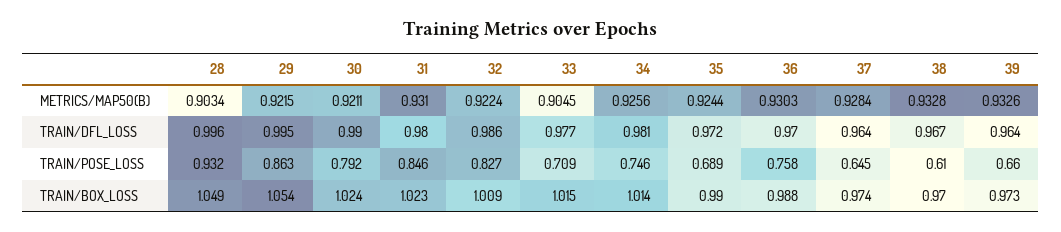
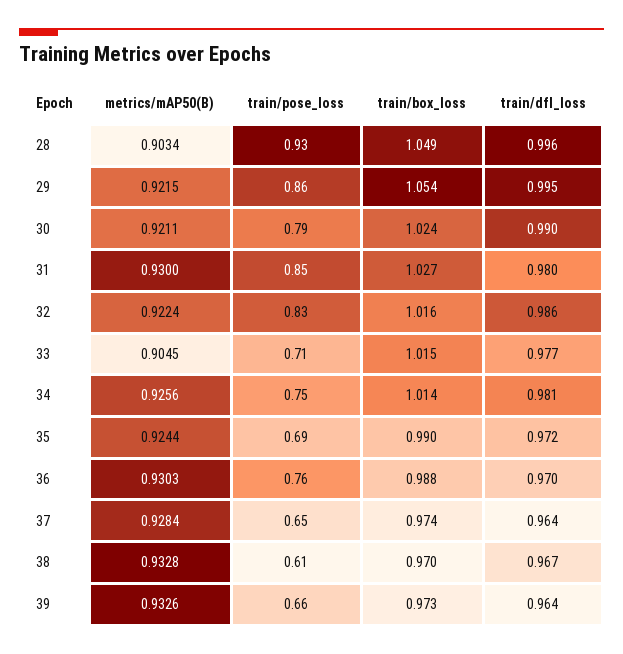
  {
    "28": {
      "METRICS/MAP50(B)": 0.9034,
      "TRAIN/DFL_LOSS": 0.996,
      "TRAIN/POSE_LOSS": 0.932,
      "TRAIN/BOX_LOSS": 1.049
    },
    "29": {
      "METRICS/MAP50(B)": 0.9215,
      "TRAIN/DFL_LOSS": 0.995,
      "TRAIN/POSE_LOSS": 0.863,
      "TRAIN/BOX_LOSS": 1.054
    },
    "30": {
      "METRICS/MAP50(B)": 0.9211,
      "TRAIN/DFL_LOSS": 0.99,
      "TRAIN/POSE_LOSS": 0.792,
      "TRAIN/BOX_LOSS": 1.024
    },
    "31": {
-     "METRICS/MAP50(B)": 0.931,
+     "METRICS/MAP50(B)": 0.93,
      "TRAIN/DFL_LOSS": 0.98,
      "TRAIN/POSE_LOSS": 0.846,
-     "TRAIN/BOX_LOSS": 1.023
+     "TRAIN/BOX_LOSS": 1.027
    },
    "32": {
      "METRICS/MAP50(B)": 0.9224,
      "TRAIN/DFL_LOSS": 0.986,
      "TRAIN/POSE_LOSS": 0.827,
-     "TRAIN/BOX_LOSS": 1.009
+     "TRAIN/BOX_LOSS": 1.016
    },
    "33": {
      "METRICS/MAP50(B)": 0.9045,
      "TRAIN/DFL_LOSS": 0.977,
      "TRAIN/POSE_LOSS": 0.709,
      "TRAIN/BOX_LOSS": 1.015
    },
    "34": {
      "METRICS/MAP50(B)": 0.9256,
      "TRAIN/DFL_LOSS": 0.981,
      "TRAIN/POSE_LOSS": 0.746,
      "TRAIN/BOX_LOSS": 1.014
    },
    "35": {
      "METRICS/MAP50(B)": 0.9244,
      "TRAIN/DFL_LOSS": 0.972,
      "TRAIN/POSE_LOSS": 0.689,
      "TRAIN/BOX_LOSS": 0.99
    },
    "36": {
      "METRICS/MAP50(B)": 0.9303,
      "TRAIN/DFL_LOSS": 0.97,
      "TRAIN/POSE_LOSS": 0.758,
      "TRAIN/BOX_LOSS": 0.988
    },
    "37": {
      "METRICS/MAP50(B)": 0.9284,
      "TRAIN/DFL_LOSS": 0.964,
      "TRAIN/POSE_LOSS": 0.645,
      "TRAIN/BOX_LOSS": 0.974
    },
    "38": {
      "METRICS/MAP50(B)": 0.9328,
      "TRAIN/DFL_LOSS": 0.967,
      "TRAIN/POSE_LOSS": 0.61,
      "TRAIN/BOX_LOSS": 0.97
    },
    "39": {
      "METRICS/MAP50(B)": 0.9326,
      "TRAIN/DFL_LOSS": 0.964,
      "TRAIN/POSE_LOSS": 0.66,
      "TRAIN/BOX_LOSS": 0.973
    }
  }

